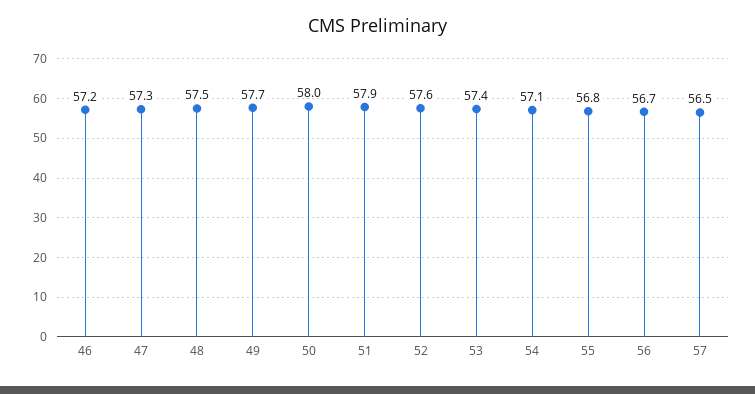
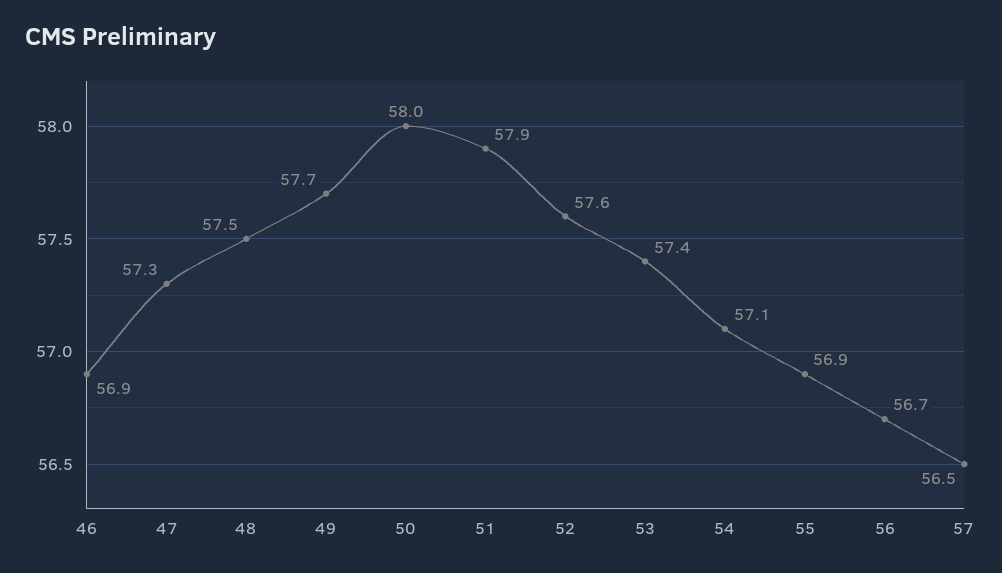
  {
-   "46": 57.2,
+   "46": 56.9,
    "47": 57.3,
    "48": 57.5,
    "49": 57.7,
    "50": 58,
    "51": 57.9,
    "52": 57.6,
    "53": 57.4,
    "54": 57.1,
-   "55": 56.8,
+   "55": 56.9,
    "56": 56.7,
    "57": 56.5
  }

